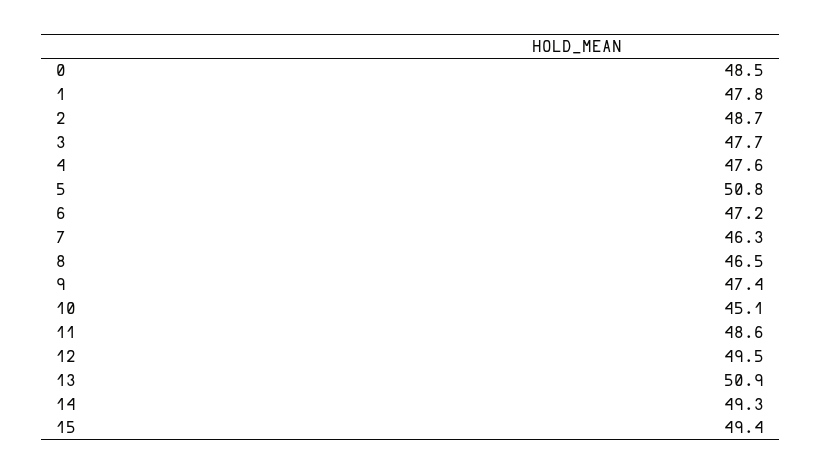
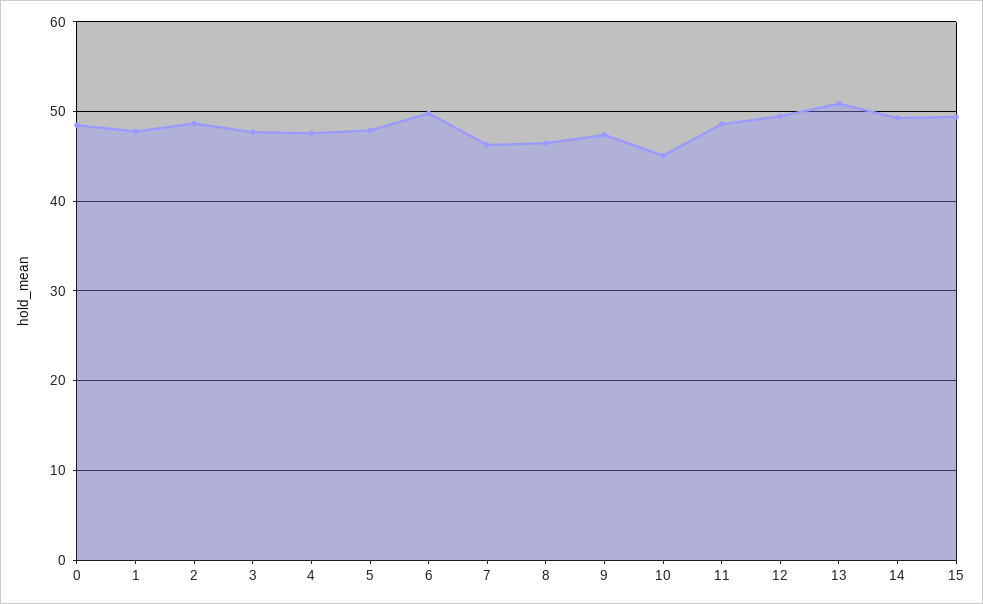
  {
    "0": 48.5,
    "1": 47.8,
    "2": 48.7,
    "3": 47.7,
    "4": 47.6,
-   "5": 50.8,
+   "5": 48,
-   "6": 47.2,
+   "6": 50,
    "7": 46.3,
    "8": 46.5,
    "9": 47.4,
    "10": 45.1,
    "11": 48.6,
    "12": 49.5,
    "13": 50.9,
    "14": 49.3,
    "15": 49.4
  }

